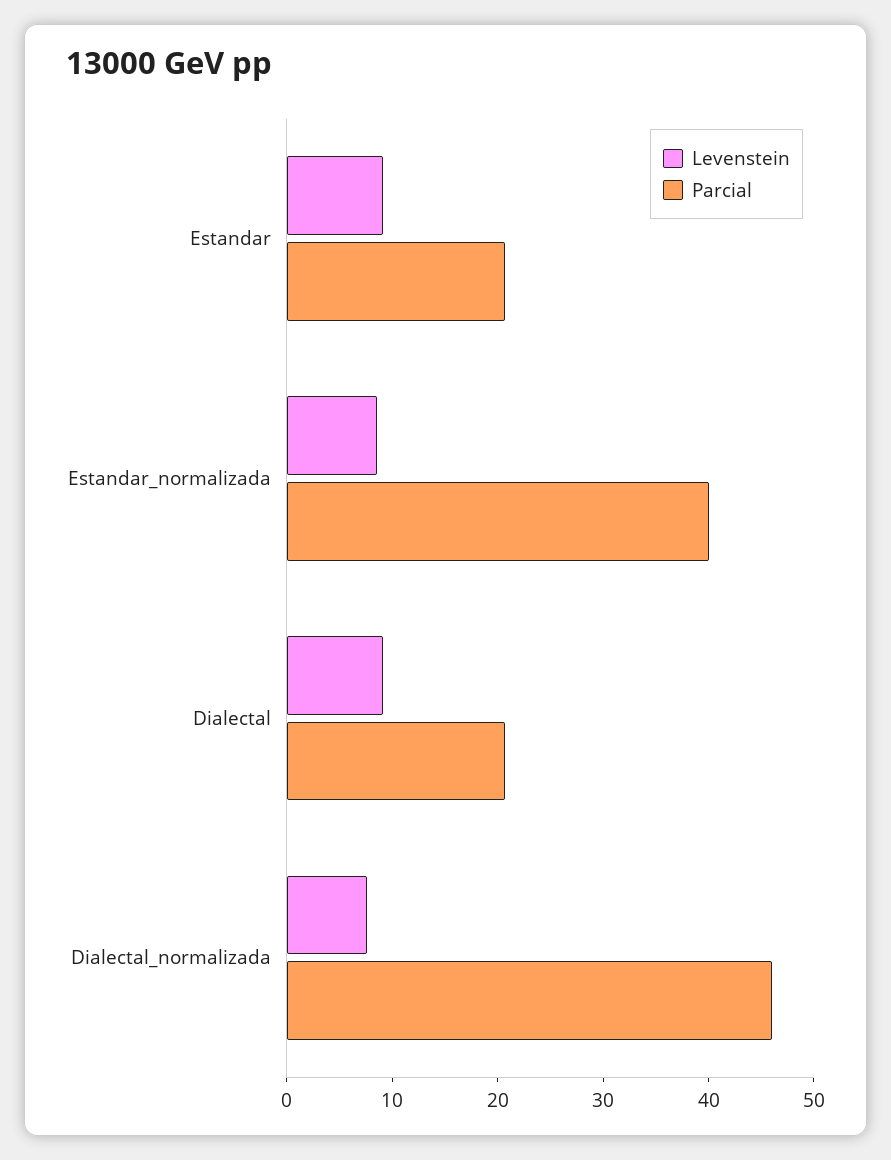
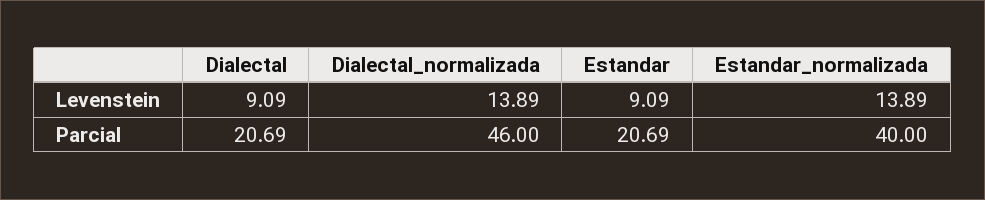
  {
    "Levenstein": {
      "Estandar": 9.09,
-     "Estandar_normalizada": 8,
+     "Estandar_normalizada": 13.89,
      "Dialectal": 9.09,
-     "Dialectal_normalizada": 8
+     "Dialectal_normalizada": 13.89
    },
    "Parcial": {
      "Estandar": 20.69,
      "Estandar_normalizada": 40,
      "Dialectal": 20.69,
      "Dialectal_normalizada": 46
    }
  }

